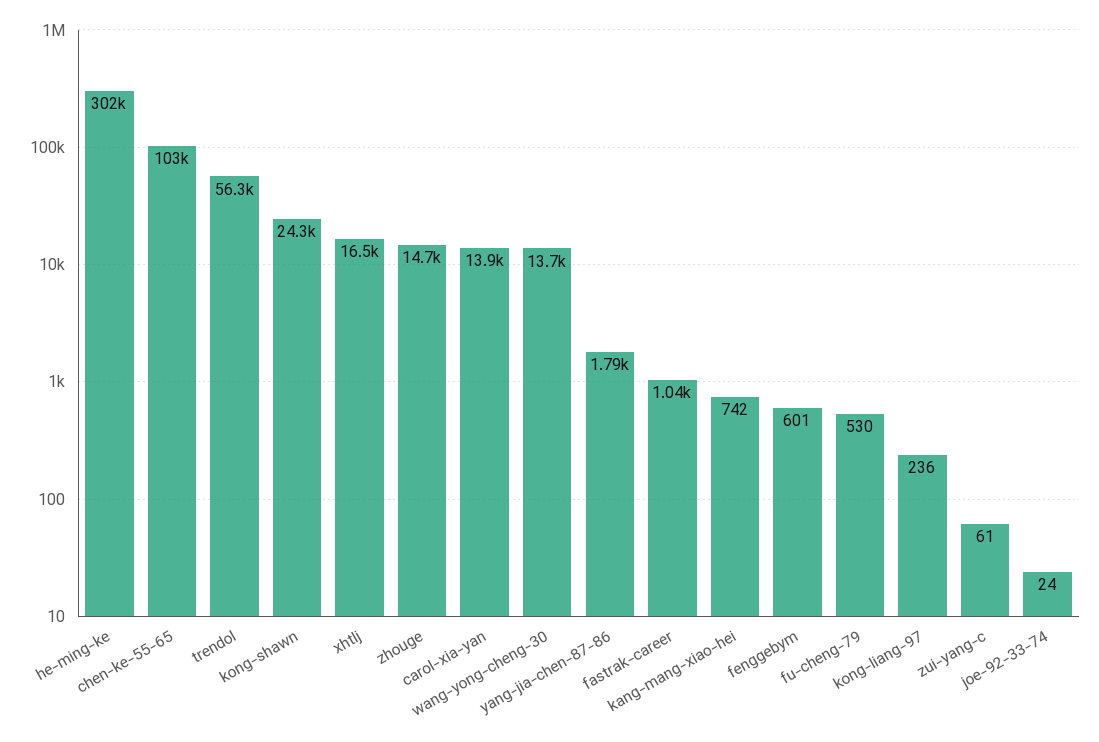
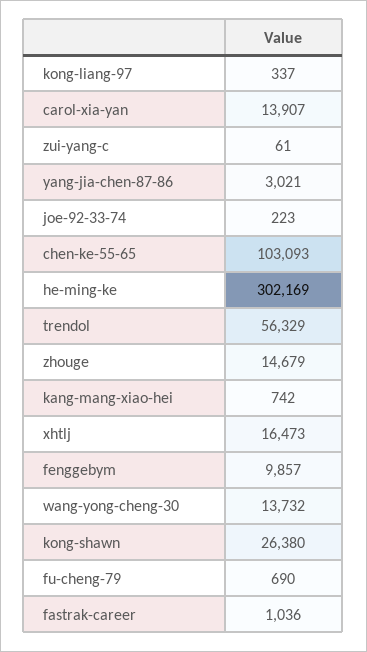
  {
    "he-ming-ke": 302169,
    "chen-ke-55-65": 103093,
    "trendol": 56329,
-   "kong-shawn": 24300,
+   "kong-shawn": 26380,
    "xhtlj": 16473,
    "zhouge": 14679,
    "carol-xia-yan": 13907,
    "wang-yong-cheng-30": 13732,
-   "yang-jia-chen-87-86": 1790,
+   "yang-jia-chen-87-86": 3021,
    "fastrak-career": 1036,
    "kang-mang-xiao-hei": 742,
-   "fenggebym": 601,
+   "fenggebym": 9857,
-   "fu-cheng-79": 530,
+   "fu-cheng-79": 690,
-   "kong-liang-97": 236,
+   "kong-liang-97": 337,
    "zui-yang-c": 61,
-   "joe-92-33-74": 24
+   "joe-92-33-74": 223
  }

